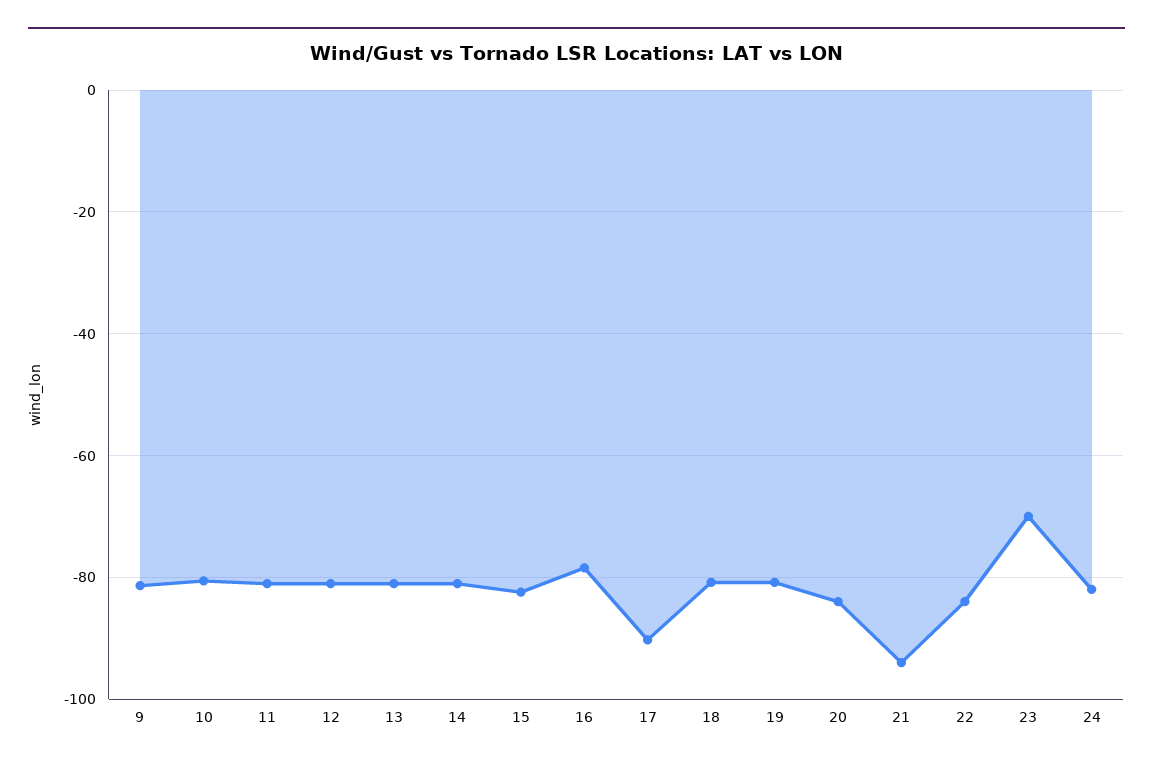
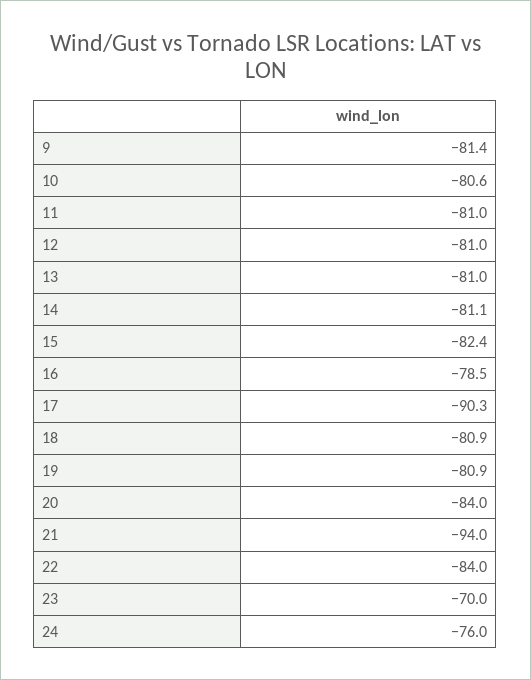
  {
    "9": -81.4,
    "10": -80.6,
    "11": -81,
    "12": -81,
    "13": -81,
    "14": -81.1,
    "15": -82.4,
    "16": -78.5,
    "17": -90.3,
    "18": -80.9,
    "19": -80.9,
    "20": -84,
    "21": -94,
    "22": -84,
    "23": -70,
-   "24": -82
+   "24": -76
  }

